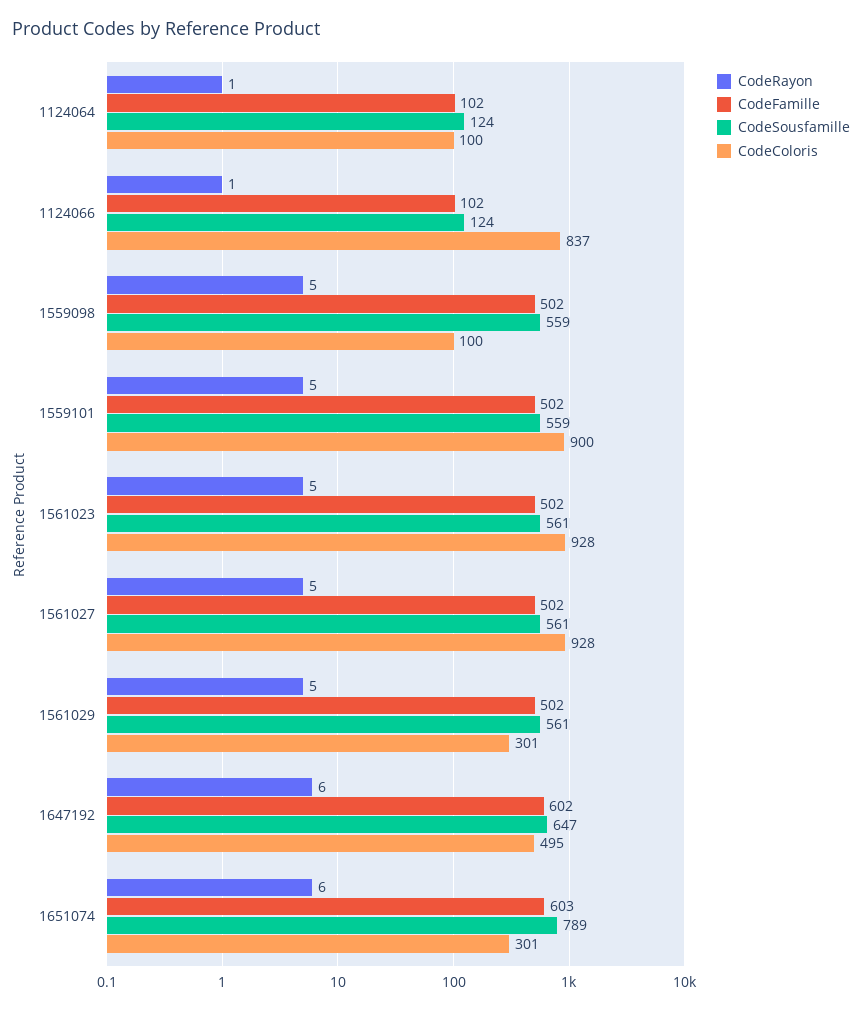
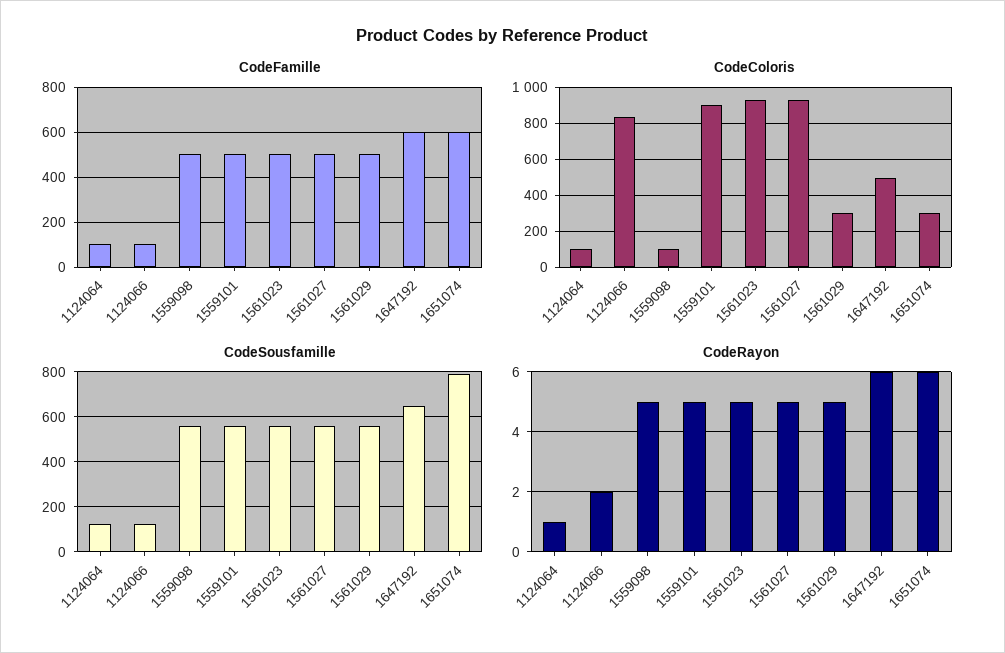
  {
    "CodeRayon": {
      "1124064": 1,
-     "1124066": 1,
+     "1124066": 2,
      "1559098": 5,
      "1559101": 5,
      "1561023": 5,
      "1561027": 5,
      "1561029": 5,
      "1647192": 6,
      "1651074": 6
    },
    "CodeFamille": {
      "1124064": 102,
      "1124066": 102,
      "1559098": 502,
      "1559101": 502,
      "1561023": 502,
      "1561027": 502,
      "1561029": 502,
      "1647192": 602,
      "1651074": 603
    },
    "CodeSousfamille": {
      "1124064": 124,
      "1124066": 124,
      "1559098": 559,
      "1559101": 559,
      "1561023": 561,
      "1561027": 561,
      "1561029": 561,
      "1647192": 647,
      "1651074": 789
    },
    "CodeColoris": {
      "1124064": 100,
      "1124066": 837,
      "1559098": 100,
      "1559101": 900,
      "1561023": 928,
      "1561027": 928,
      "1561029": 301,
      "1647192": 495,
      "1651074": 301
    }
  }

